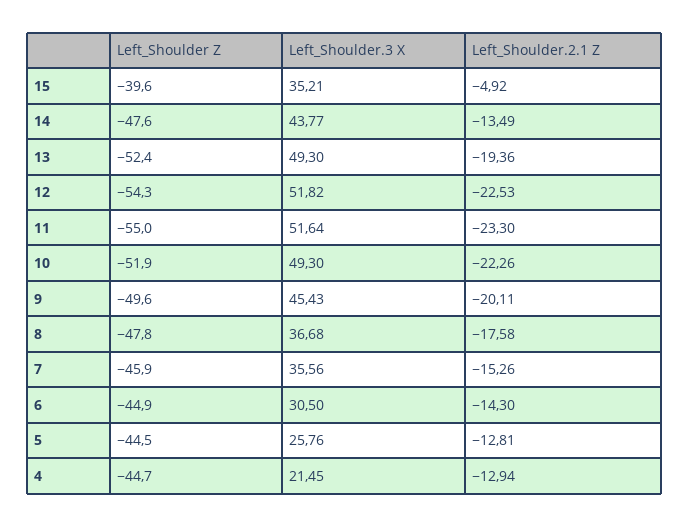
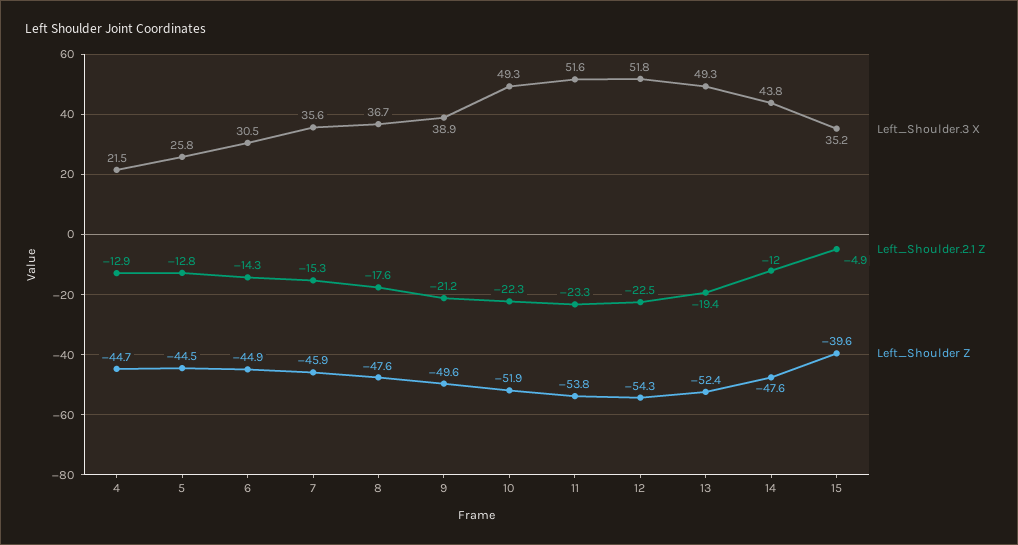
  {
    "Left_Shoulder Z": {
      "15": -39.6,
      "14": -47.6,
      "13": -52.4,
      "12": -54.3,
-     "11": -55,
+     "11": -53.8,
      "10": -51.9,
      "9": -49.6,
-     "8": -47.8,
+     "8": -47.6,
      "7": -45.9,
      "6": -44.9,
      "5": -44.5,
      "4": -44.7
    },
    "Left_Shoulder.3 X": {
      "15": 35.21,
      "14": 43.77,
      "13": 49.3,
      "12": 51.82,
      "11": 51.64,
      "10": 49.3,
-     "9": 45.43,
+     "9": 38.9,
      "8": 36.68,
      "7": 35.56,
      "6": 30.5,
      "5": 25.76,
      "4": 21.45
    },
    "Left_Shoulder.2.1 Z": {
      "15": -4.92,
-     "14": -13.49,
+     "14": -12,
      "13": -19.36,
      "12": -22.53,
      "11": -23.3,
      "10": -22.26,
-     "9": -20.11,
+     "9": -21.2,
      "8": -17.58,
      "7": -15.26,
      "6": -14.3,
      "5": -12.81,
      "4": -12.94
    }
  }

